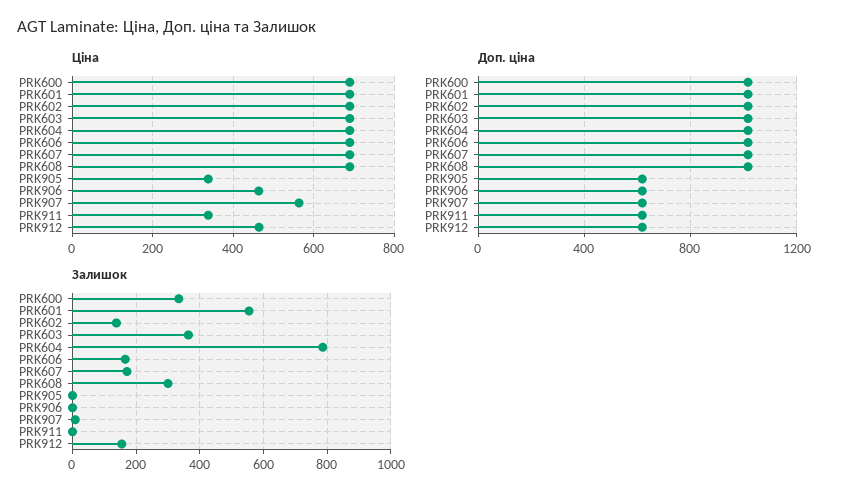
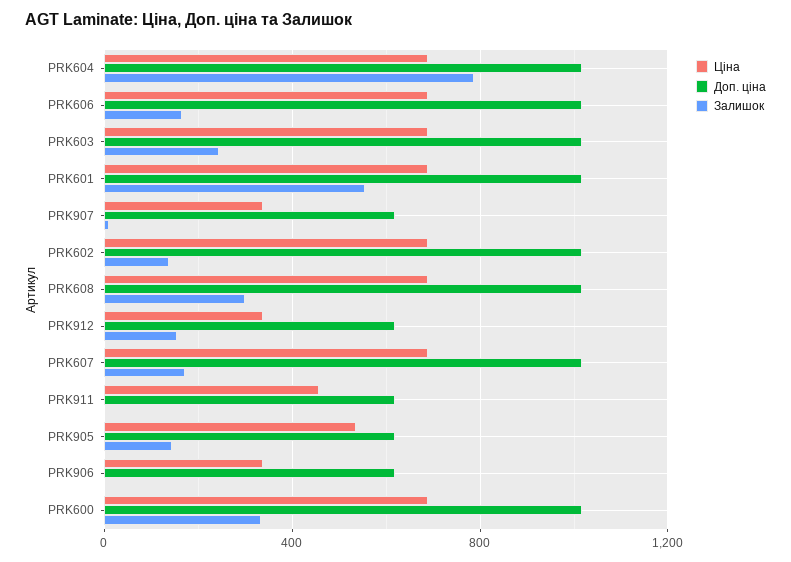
  {
    "Ціна": {
      "PRK600": 680,
      "PRK601": 680,
      "PRK602": 680,
      "PRK603": 680,
      "PRK604": 680,
      "PRK606": 680,
      "PRK607": 680,
      "PRK608": 680,
-     "PRK905": 340,
+     "PRK905": 550,
-     "PRK906": 460,
+     "PRK906": 350,
-     "PRK907": 560,
+     "PRK907": 350,
-     "PRK911": 340,
+     "PRK911": 450,
-     "PRK912": 460
+     "PRK912": 350
    },
    "Доп. ціна": {
      "PRK600": 1000,
      "PRK601": 1000,
      "PRK602": 1000,
      "PRK603": 1000,
      "PRK604": 1000,
      "PRK606": 1000,
      "PRK607": 1000,
      "PRK608": 1000,
      "PRK905": 600,
      "PRK906": 600,
      "PRK907": 600,
      "PRK911": 600,
      "PRK912": 600
    },
    "Залишок": {
      "PRK600": 340,
      "PRK601": 560,
      "PRK602": 140,
-     "PRK603": 360,
+     "PRK603": 250,
      "PRK604": 780,
      "PRK606": 160,
      "PRK607": 180,
      "PRK608": 300,
-     "PRK905": 0,
+     "PRK905": 150,
      "PRK906": 0,
      "PRK907": 0,
      "PRK911": 0,
      "PRK912": 160
    }
  }

